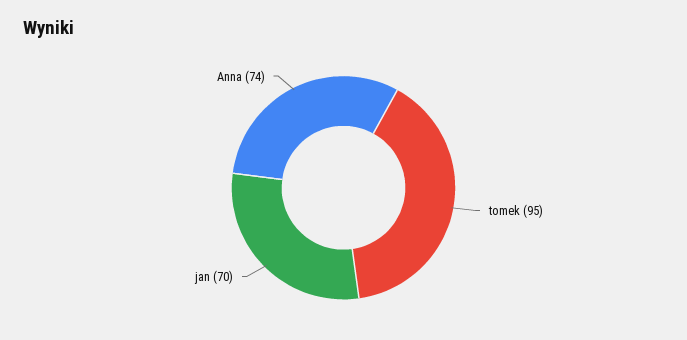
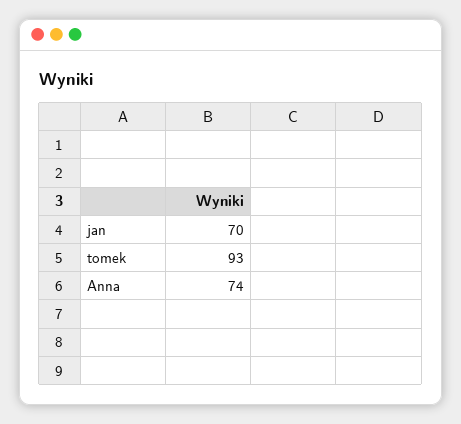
  {
-   "tomek": 95,
+   "tomek": 93,
    "jan": 70,
    "Anna": 74
  }

